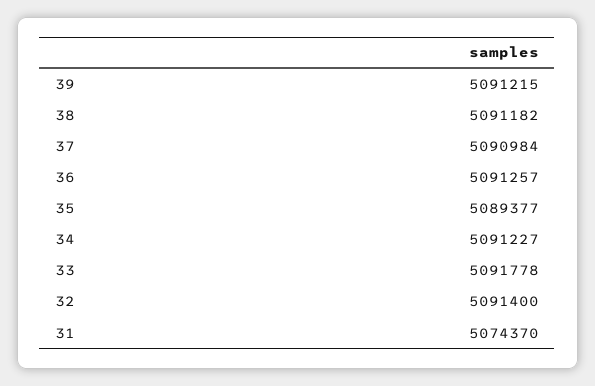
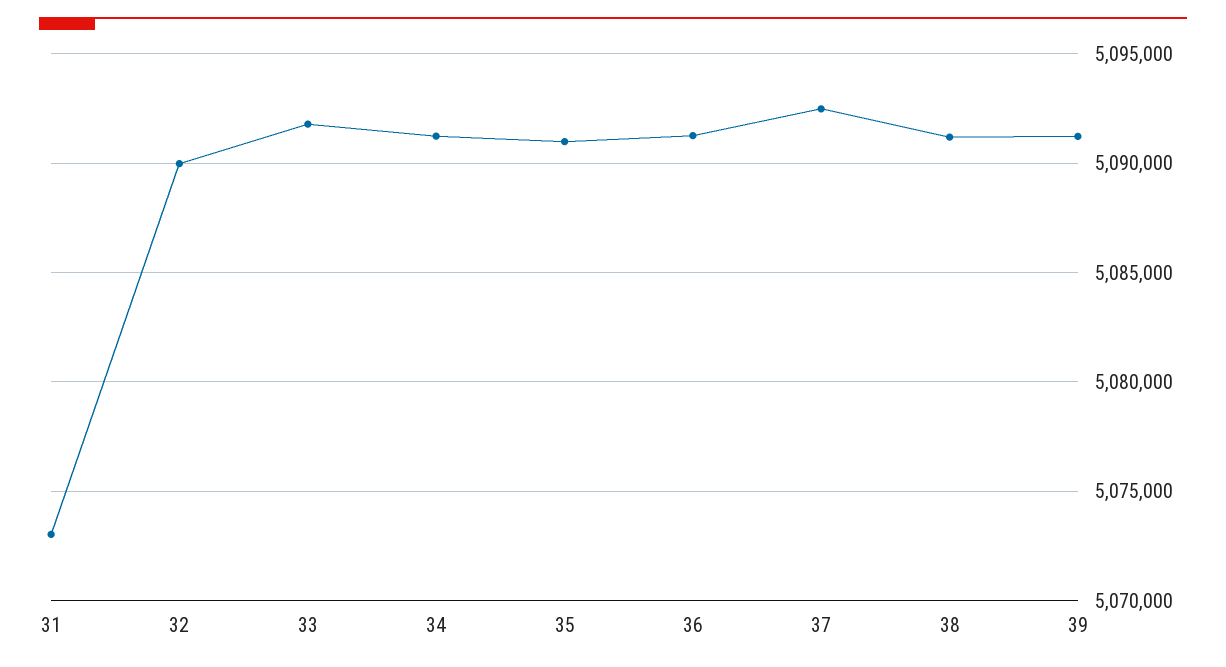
  {
    "39": 5091215,
    "38": 5091182,
-   "37": 5090984,
+   "37": 5092500,
    "36": 5091257,
-   "35": 5089377,
+   "35": 5091000,
    "34": 5091227,
    "33": 5091778,
-   "32": 5091400,
+   "32": 5090000,
-   "31": 5074370
+   "31": 5073000
  }

